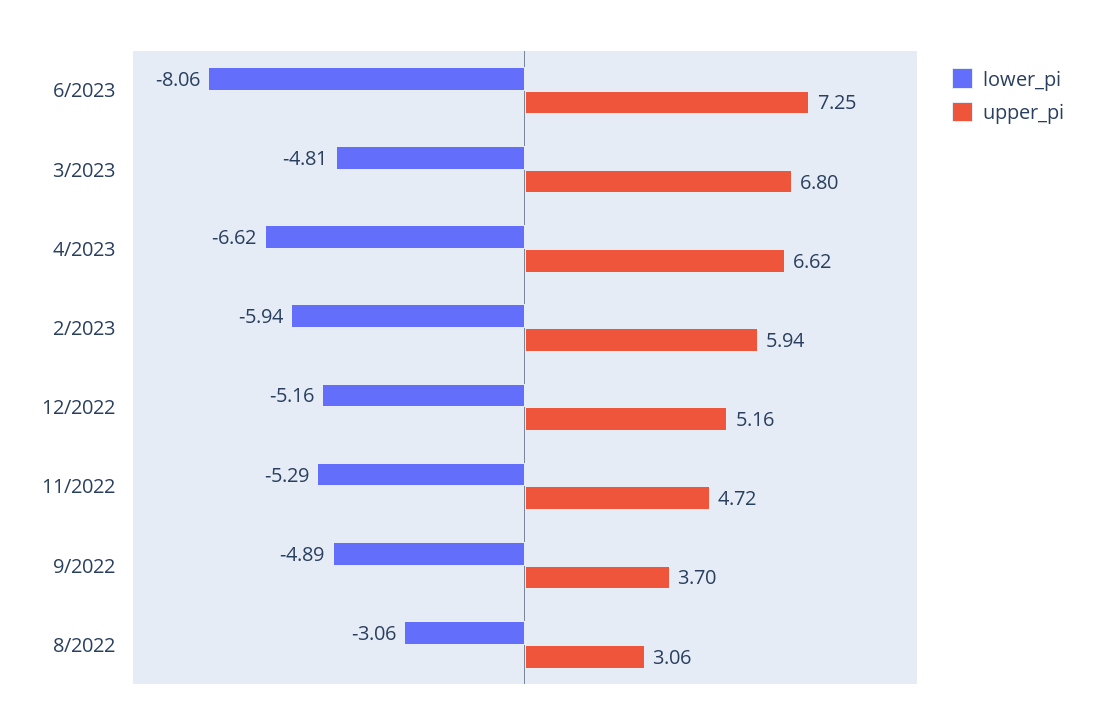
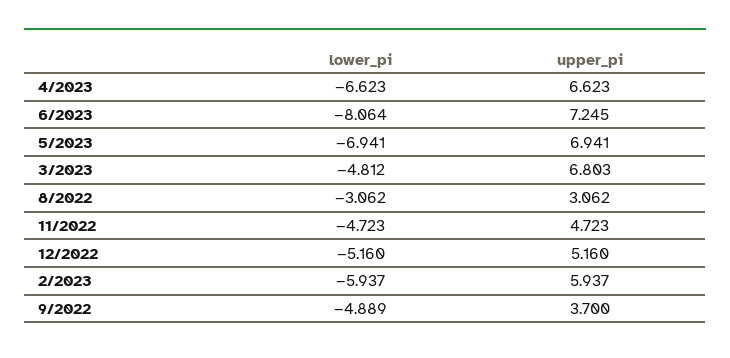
  {
    "lower_pi": {
      "6/2023": -8.064,
      "3/2023": -4.812,
      "4/2023": -6.623,
      "2/2023": -5.937,
      "12/2022": -5.16,
-     "11/2022": -5.29,
+     "11/2022": -4.723,
      "9/2022": -4.889,
-     "8/2022": -3.062
+     "8/2022": -3.062,
+     "5/2023": -6.941
    },
    "upper_pi": {
      "6/2023": 7.245,
      "3/2023": 6.803,
      "4/2023": 6.623,
      "2/2023": 5.937,
      "12/2022": 5.16,
      "11/2022": 4.723,
      "9/2022": 3.7,
-     "8/2022": 3.062
+     "8/2022": 3.062,
+     "5/2023": 6.941
    }
  }

